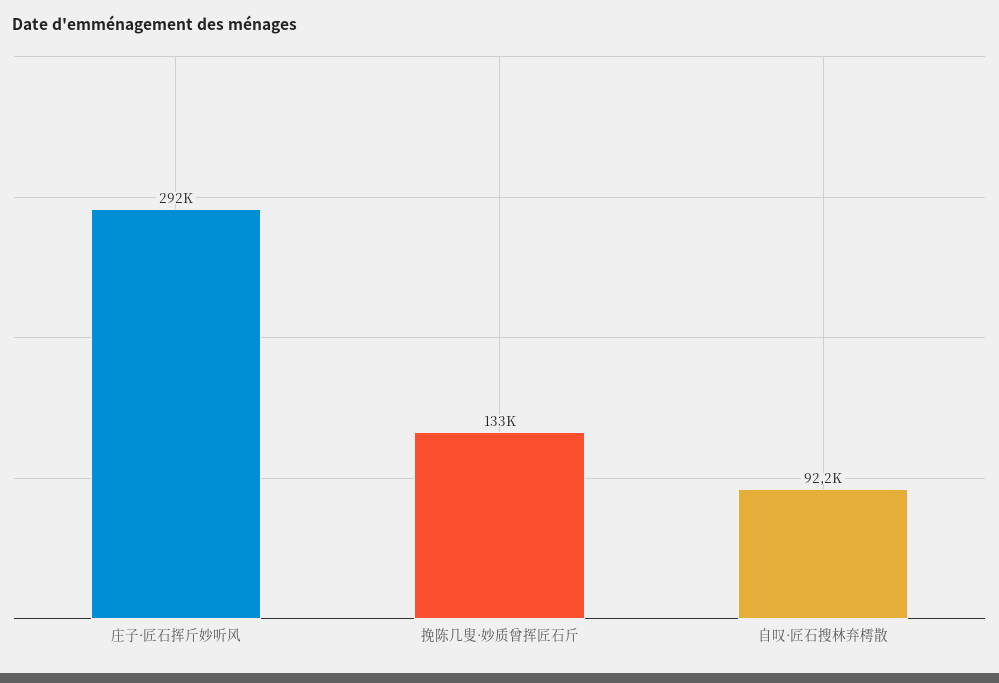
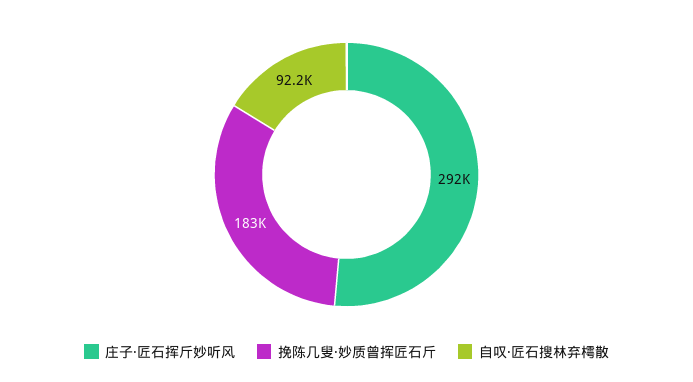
  {
    "庄子·匠石挥斤妙听风": 292000,
-   "挽陈几叟·妙质曾挥匠石斤": 133000,
+   "挽陈几叟·妙质曾挥匠石斤": 183000,
    "自叹·匠石搜林弃樗散": 92200
  }

